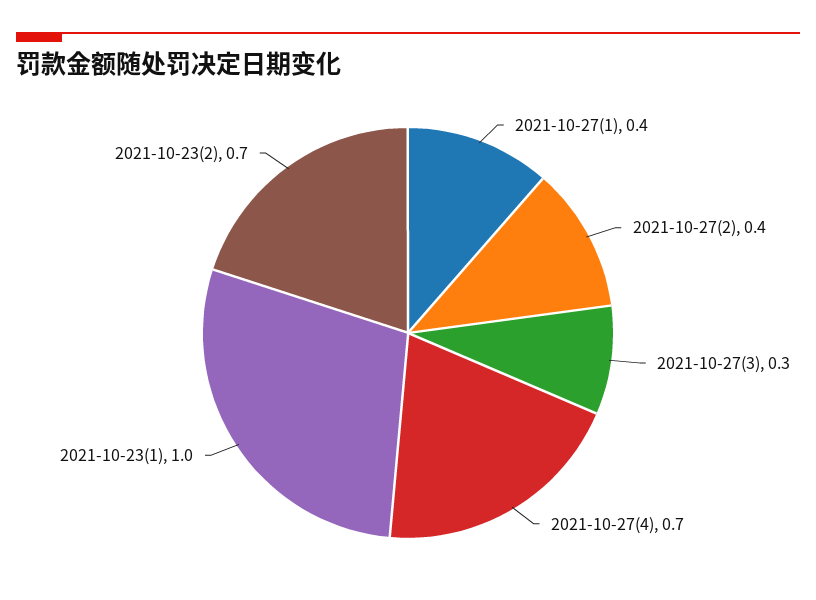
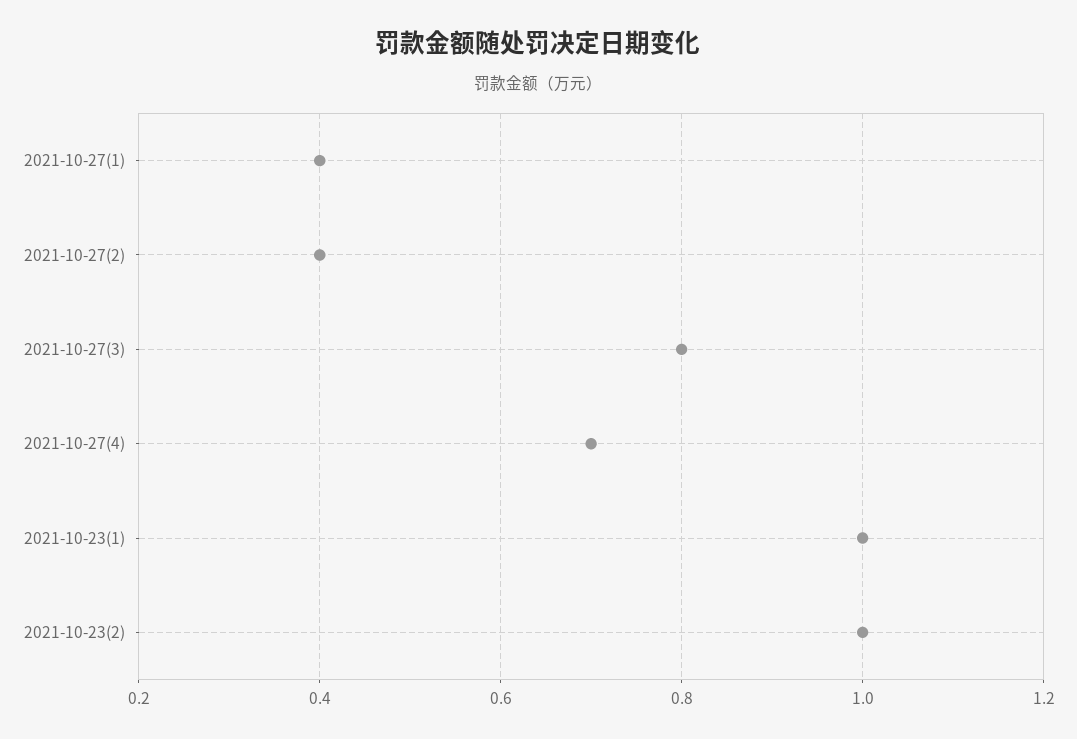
  {
    "2021-10-27(1)": 0.4,
    "2021-10-27(2)": 0.4,
-   "2021-10-27(3)": 0.3,
+   "2021-10-27(3)": 0.8,
    "2021-10-27(4)": 0.7,
    "2021-10-23(1)": 1,
-   "2021-10-23(2)": 0.7
+   "2021-10-23(2)": 1
  }

